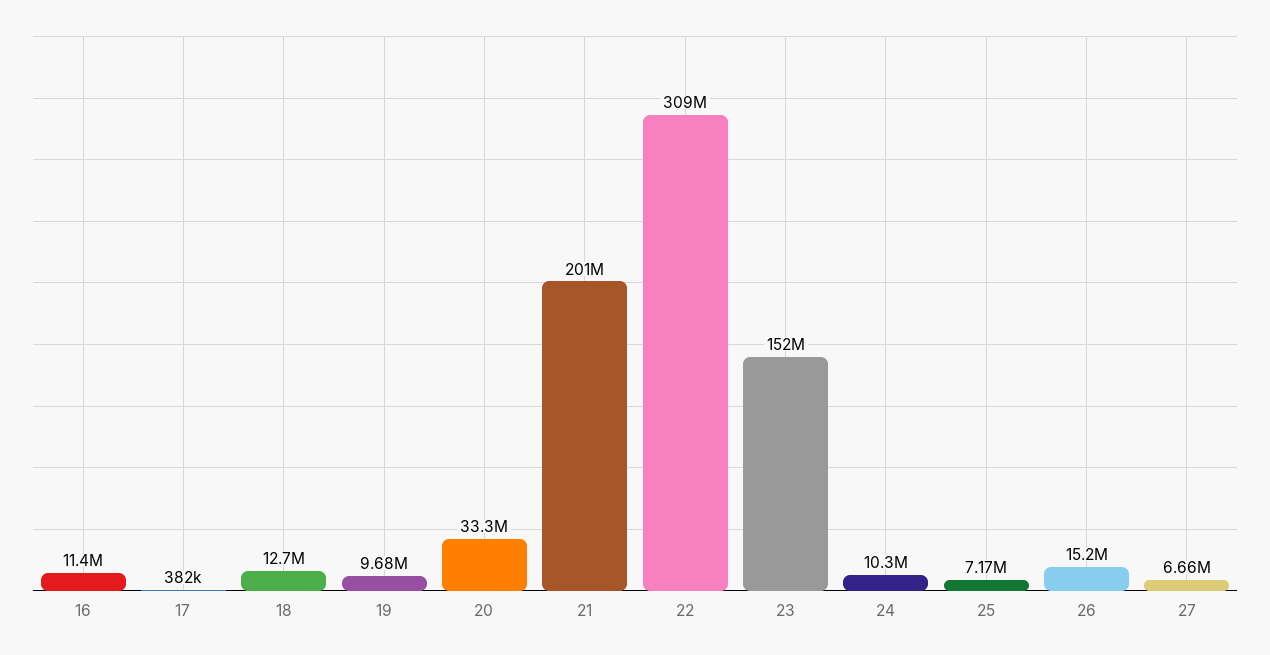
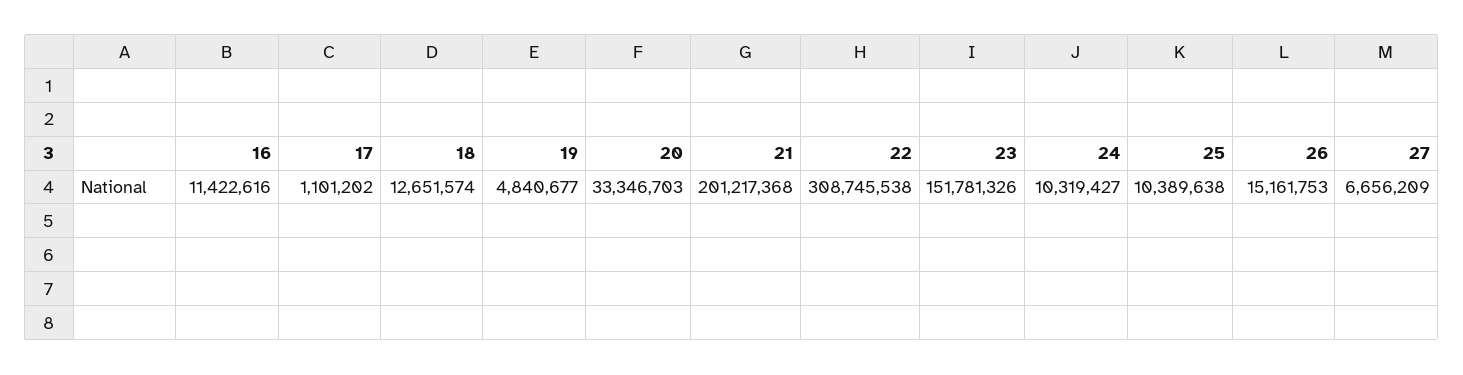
  {
    "16": 11422616,
-   "17": 382000,
+   "17": 1101202,
    "18": 12651574,
-   "19": 9680000,
+   "19": 4840677,
    "20": 33346703,
    "21": 201217368,
    "22": 308745538,
    "23": 151781326,
    "24": 10319427,
-   "25": 7170000,
+   "25": 10389638,
    "26": 15161753,
    "27": 6656209
  }

